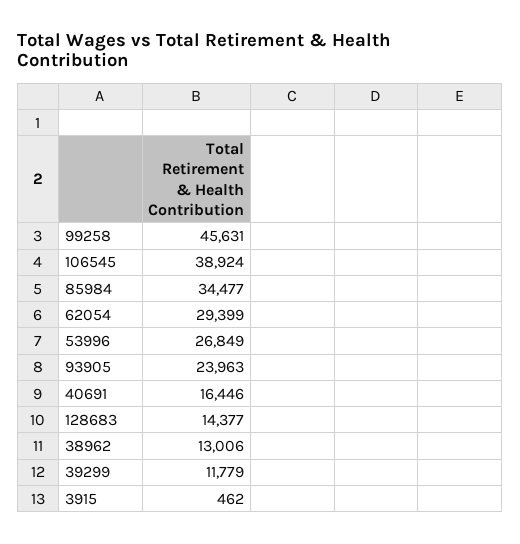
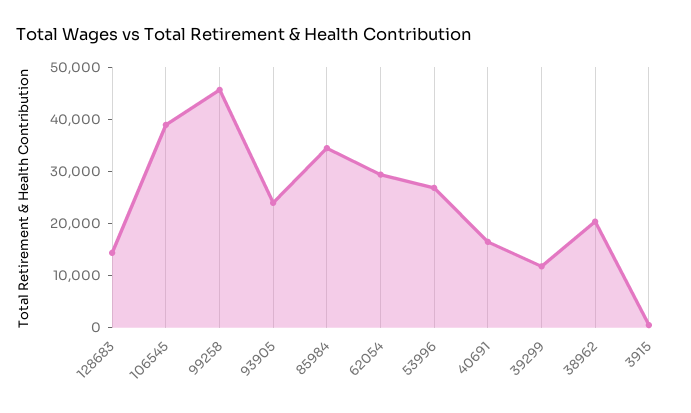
  {
    "99258": 45631,
    "106545": 38924,
    "85984": 34477,
    "62054": 29399,
    "53996": 26849,
    "93905": 23963,
    "40691": 16446,
    "128683": 14377,
-   "38962": 13006,
+   "38962": 20000,
    "39299": 11779,
    "3915": 462
  }

